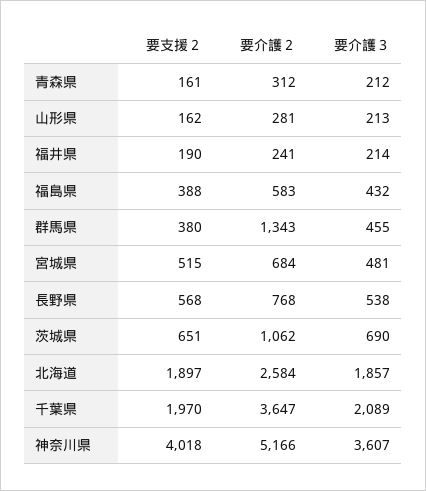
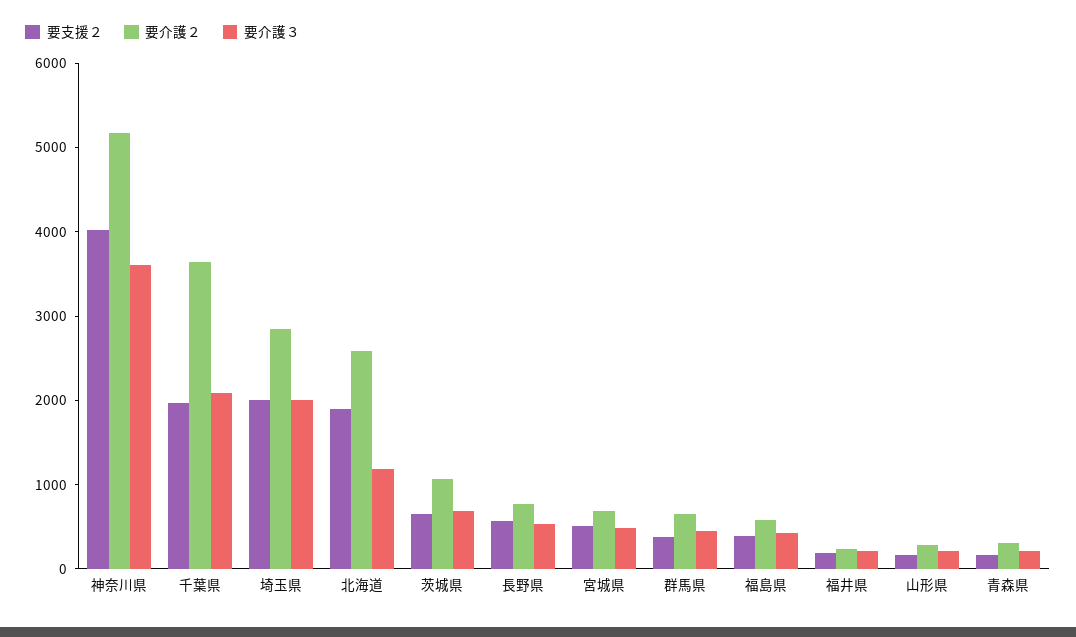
  {
    "要支援２": {
      "青森県": 161,
      "山形県": 162,
      "福井県": 190,
      "福島県": 388,
      "群馬県": 380,
      "宮城県": 515,
      "長野県": 568,
      "茨城県": 651,
      "北海道": 1897,
      "千葉県": 1970,
-     "神奈川県": 4018
+     "神奈川県": 4018,
+     "埼玉県": 2000
    },
    "要介護２": {
      "青森県": 312,
      "山形県": 281,
      "福井県": 241,
      "福島県": 583,
-     "群馬県": 1343,
+     "群馬県": 600,
      "宮城県": 684,
      "長野県": 768,
      "茨城県": 1062,
      "北海道": 2584,
      "千葉県": 3647,
-     "神奈川県": 5166
+     "神奈川県": 5166,
+     "埼玉県": 2800
    },
    "要介護３": {
      "青森県": 212,
      "山形県": 213,
      "福井県": 214,
      "福島県": 432,
      "群馬県": 455,
      "宮城県": 481,
      "長野県": 538,
      "茨城県": 690,
-     "北海道": 1857,
+     "北海道": 1200,
      "千葉県": 2089,
-     "神奈川県": 3607
+     "神奈川県": 3607,
+     "埼玉県": 2000
    }
  }

